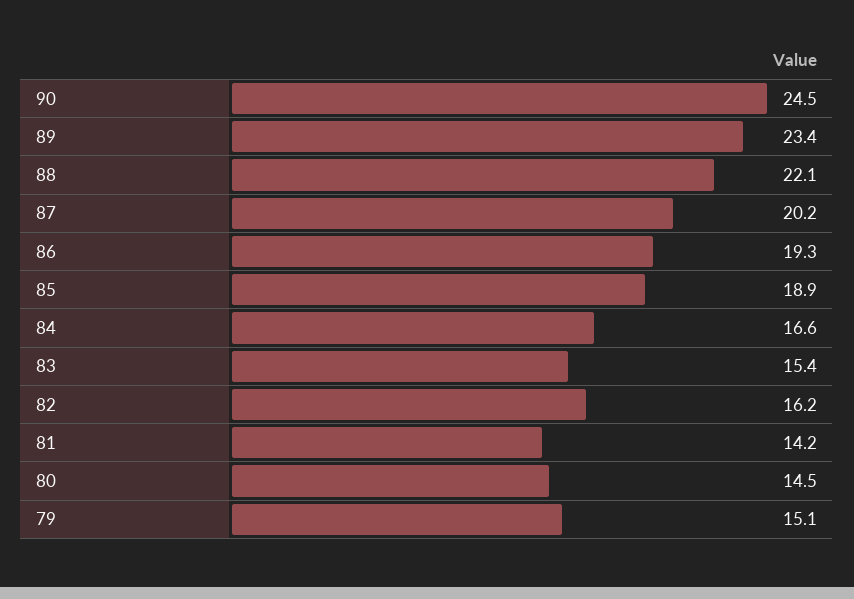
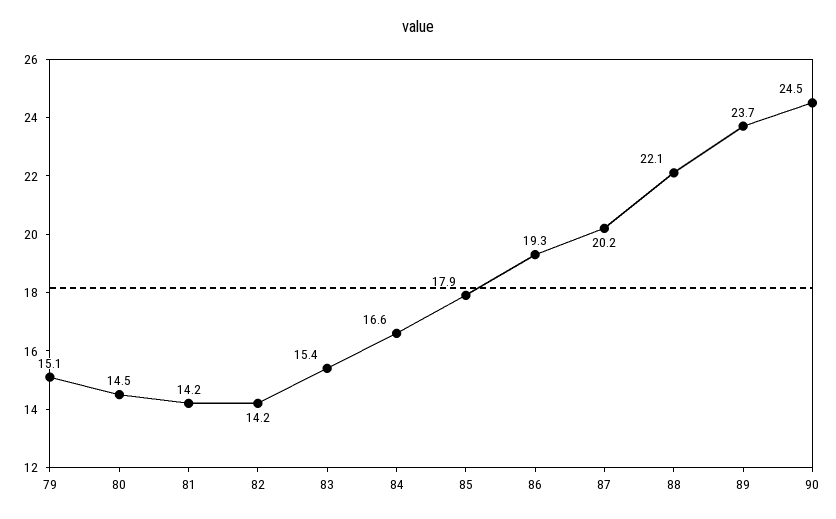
  {
    "90": 24.5,
-   "89": 23.4,
+   "89": 23.7,
    "88": 22.1,
    "87": 20.2,
    "86": 19.3,
-   "85": 18.9,
+   "85": 17.9,
    "84": 16.6,
    "83": 15.4,
-   "82": 16.2,
+   "82": 14.2,
    "81": 14.2,
    "80": 14.5,
    "79": 15.1
  }

